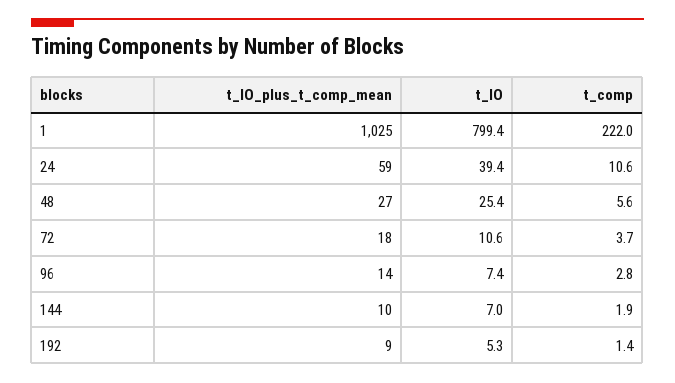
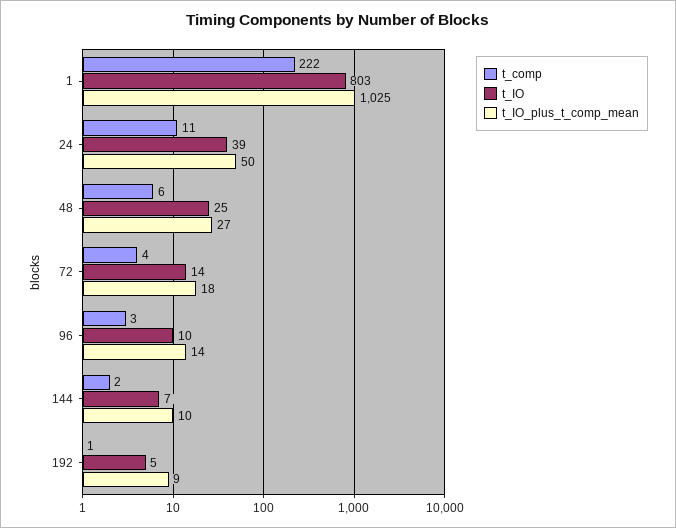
  {
    "t_IO_plus_t_comp_mean": {
      "1": 1025,
-     "24": 59,
+     "24": 50,
      "48": 27,
      "72": 18,
      "96": 14,
      "144": 10,
      "192": 9
    },
    "t_IO": {
-     "1": 799.4,
+     "1": 803,
      "24": 39.4,
      "48": 25.4,
-     "72": 10.6,
+     "72": 14,
-     "96": 7.4,
+     "96": 10,
      "144": 7,
      "192": 5.3
    },
    "t_comp": {
      "1": 222,
      "24": 10.6,
      "48": 5.6,
      "72": 3.7,
      "96": 2.8,
      "144": 1.9,
      "192": 1.4
    }
  }

